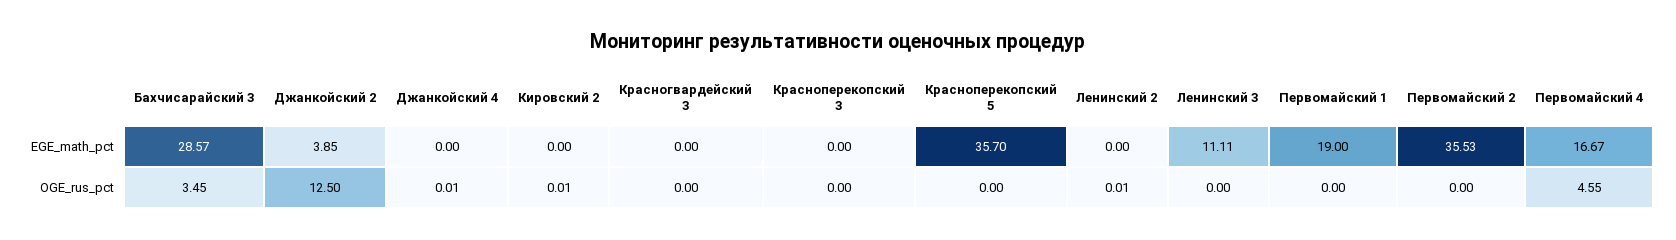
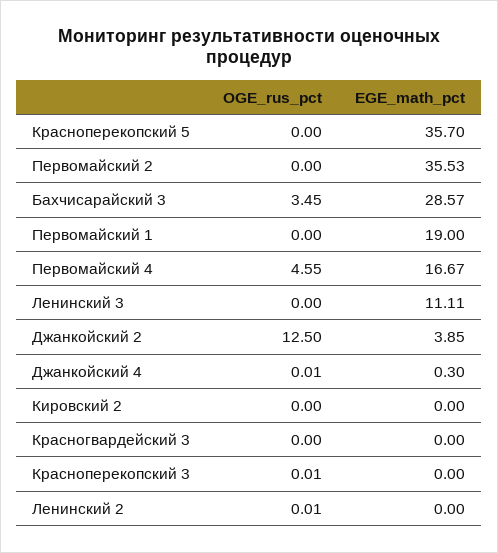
  {
    "Бахчисарайский 3": {
      "EGE_math_pct": 28.57,
      "OGE_rus_pct": 3.45
    },
    "Джанкойский 2": {
      "EGE_math_pct": 3.85,
      "OGE_rus_pct": 12.5
    },
    "Джанкойский 4": {
-     "EGE_math_pct": 0,
+     "EGE_math_pct": 0.3,
      "OGE_rus_pct": 0.01
    },
    "Кировский 2": {
      "EGE_math_pct": 0,
-     "OGE_rus_pct": 0.01
+     "OGE_rus_pct": 0
    },
    "Красногвардейский 3": {
      "EGE_math_pct": 0,
      "OGE_rus_pct": 0
    },
    "Красноперекопский 3": {
      "EGE_math_pct": 0,
-     "OGE_rus_pct": 0
+     "OGE_rus_pct": 0.01
    },
    "Красноперекопский 5": {
      "EGE_math_pct": 35.7,
      "OGE_rus_pct": 0
    },
    "Ленинский 2": {
      "EGE_math_pct": 0,
      "OGE_rus_pct": 0.01
    },
    "Ленинский 3": {
      "EGE_math_pct": 11.11,
      "OGE_rus_pct": 0
    },
    "Первомайский 1": {
      "EGE_math_pct": 19,
      "OGE_rus_pct": 0
    },
    "Первомайский 2": {
      "EGE_math_pct": 35.53,
      "OGE_rus_pct": 0
    },
    "Первомайский 4": {
      "EGE_math_pct": 16.67,
      "OGE_rus_pct": 4.55
    }
  }

